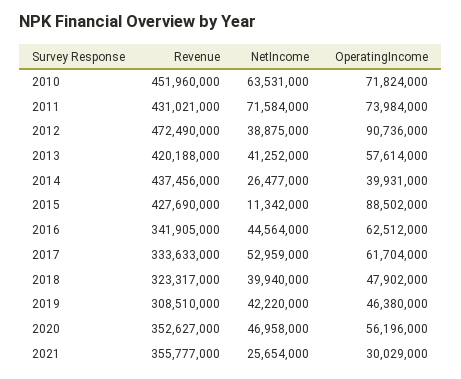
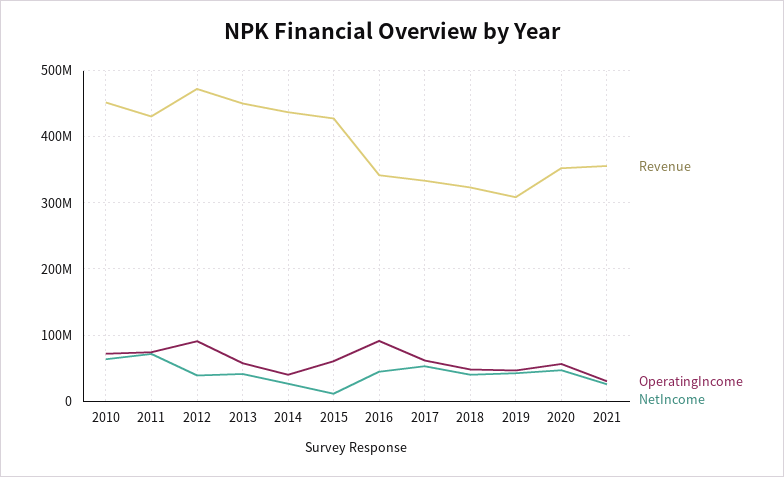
  {
    "Revenue": {
      "2010": 451960000,
      "2011": 431021000,
      "2012": 472490000,
-     "2013": 420188000,
+     "2013": 450000000,
      "2014": 437456000,
      "2015": 427690000,
      "2016": 341905000,
      "2017": 333633000,
      "2018": 323317000,
      "2019": 308510000,
      "2020": 352627000,
      "2021": 355777000
    },
    "NetIncome": {
      "2010": 63531000,
      "2011": 71584000,
      "2012": 38875000,
      "2013": 41252000,
      "2014": 26477000,
      "2015": 11342000,
      "2016": 44564000,
      "2017": 52959000,
      "2018": 39940000,
      "2019": 42220000,
      "2020": 46958000,
      "2021": 25654000
    },
    "OperatingIncome": {
      "2010": 71824000,
      "2011": 73984000,
      "2012": 90736000,
      "2013": 57614000,
      "2014": 39931000,
-     "2015": 88502000,
+     "2015": 60000000,
-     "2016": 62512000,
+     "2016": 90000000,
      "2017": 61704000,
      "2018": 47902000,
      "2019": 46380000,
      "2020": 56196000,
      "2021": 30029000
    }
  }

